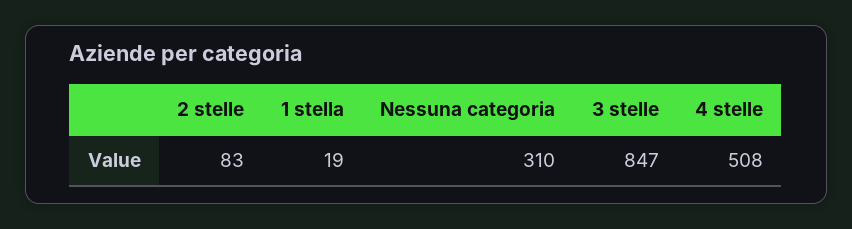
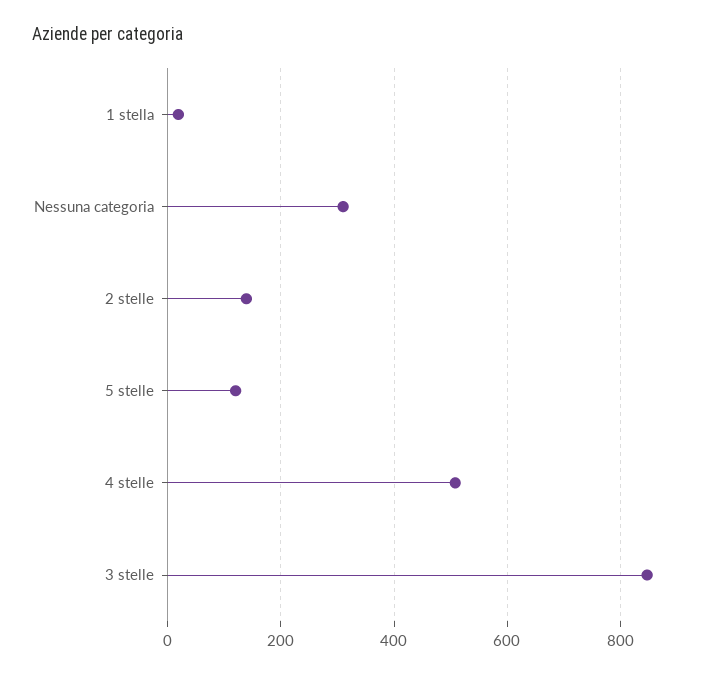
  {
-   "2 stelle": 83,
+   "2 stelle": 140,
    "1 stella": 19,
    "Nessuna categoria": 310,
    "3 stelle": 847,
-   "4 stelle": 508
+   "4 stelle": 508,
+   "5 stelle": 120
  }

